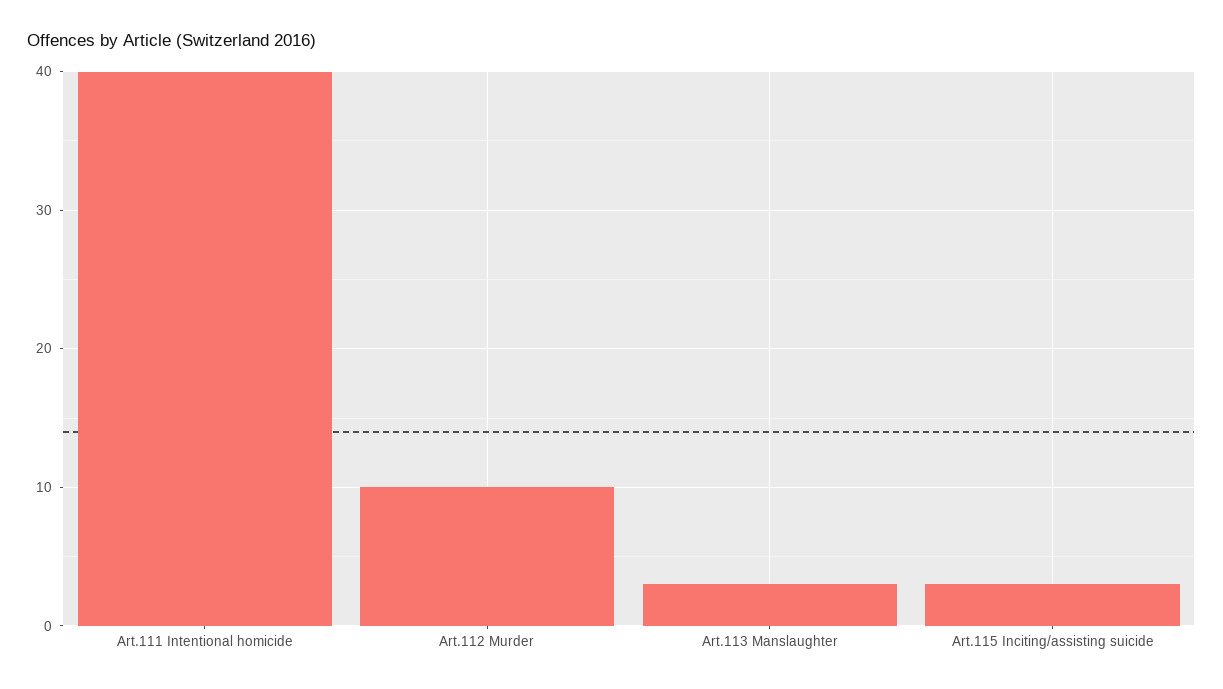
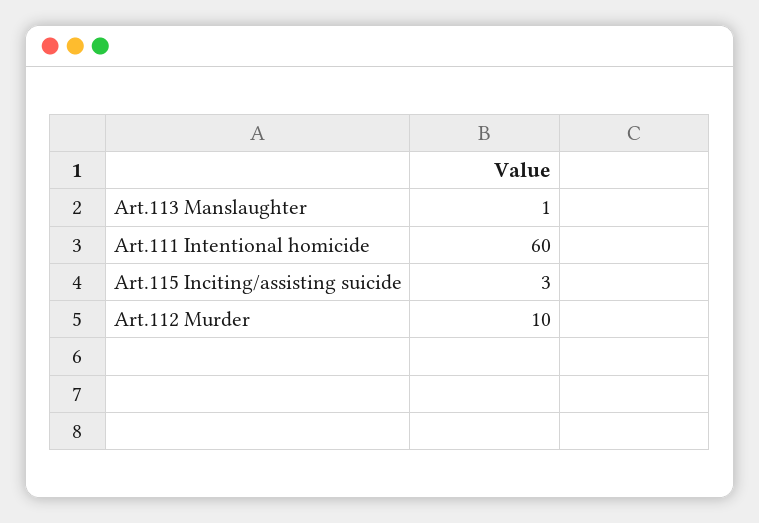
  {
-   "Art.111 Intentional homicide": 40,
+   "Art.111 Intentional homicide": 60,
    "Art.112 Murder": 10,
-   "Art.113 Manslaughter": 3,
+   "Art.113 Manslaughter": 1,
    "Art.115 Inciting/assisting suicide": 3
  }

